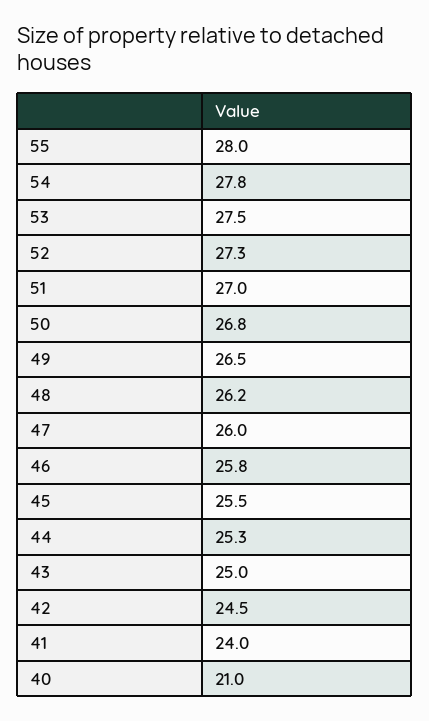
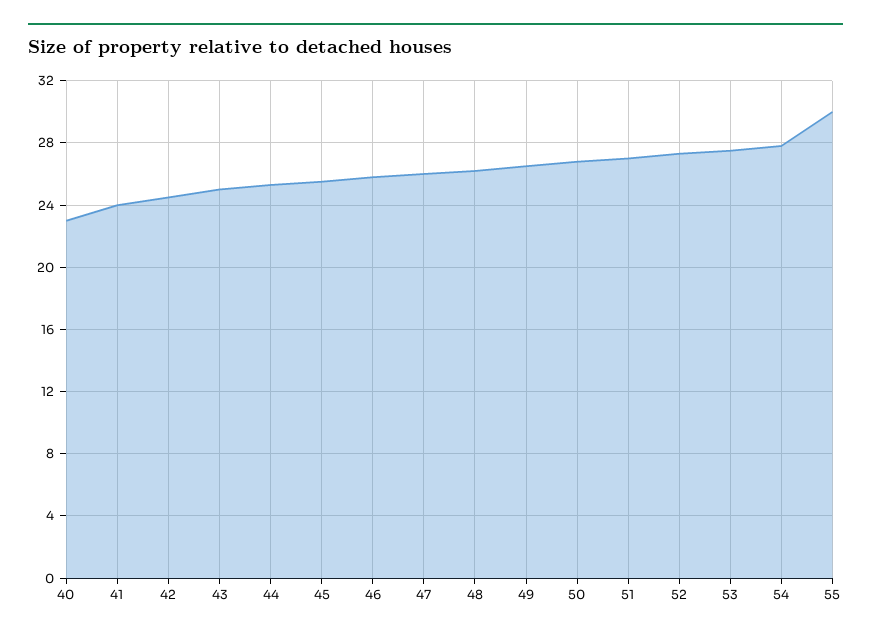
  {
-   "55": 28,
+   "55": 30,
    "54": 27.8,
    "53": 27.5,
    "52": 27.3,
    "51": 27,
    "50": 26.8,
    "49": 26.5,
    "48": 26.2,
    "47": 26,
    "46": 25.8,
    "45": 25.5,
    "44": 25.3,
    "43": 25,
    "42": 24.5,
    "41": 24,
-   "40": 21
+   "40": 23
  }

